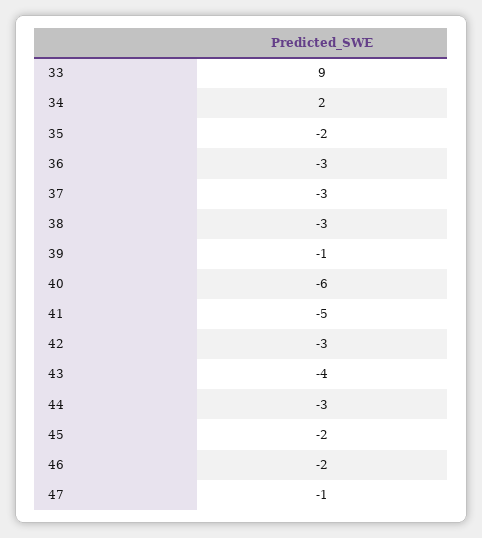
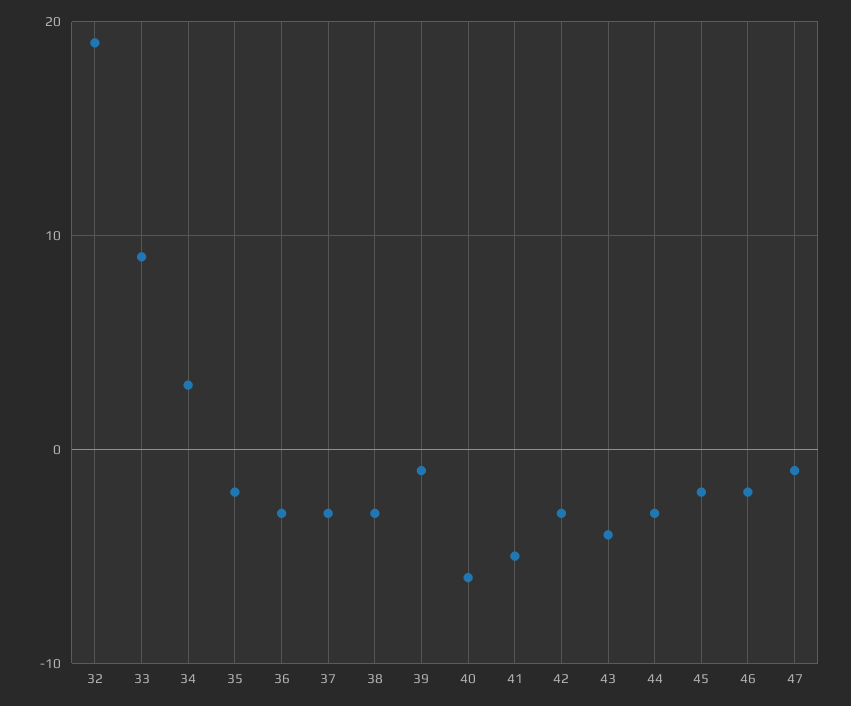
  {
    "33": 9,
-   "34": 2,
+   "34": 3,
    "35": -2,
    "36": -3,
    "37": -3,
    "38": -3,
    "39": -1,
    "40": -6,
    "41": -5,
    "42": -3,
    "43": -4,
    "44": -3,
    "45": -2,
    "46": -2,
-   "47": -1
+   "47": -1,
+   "32": 19
  }

